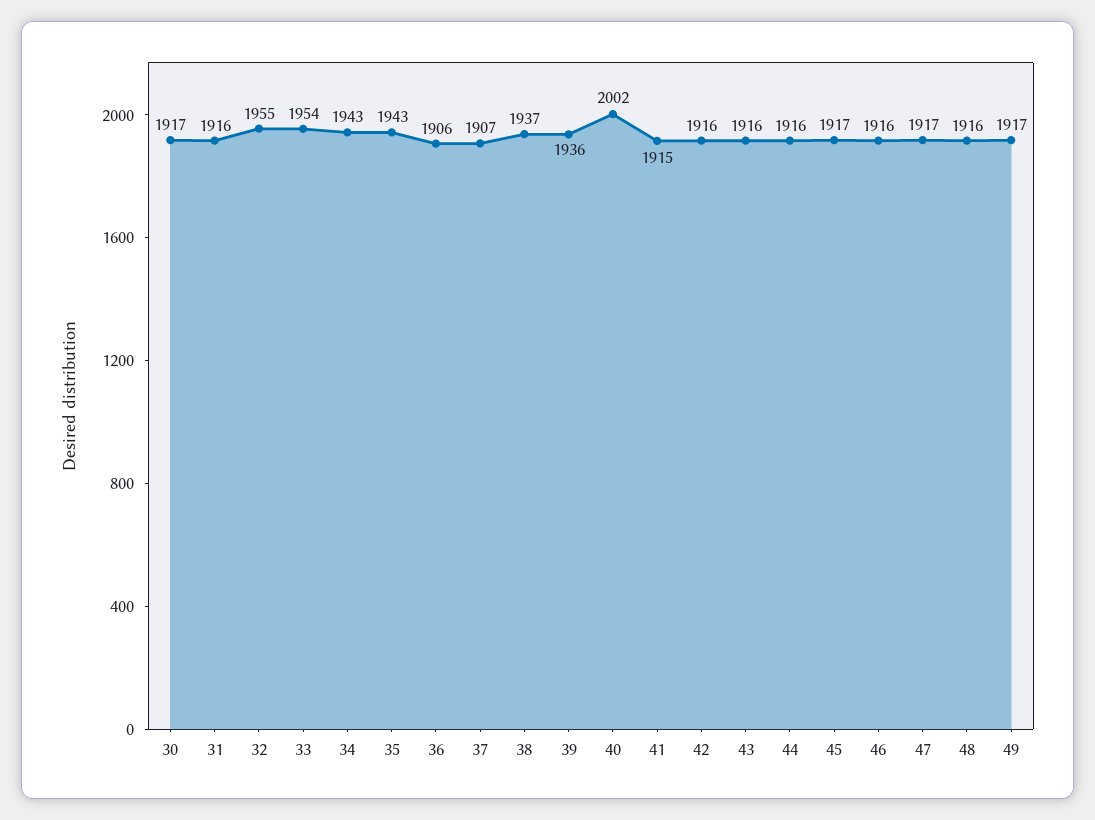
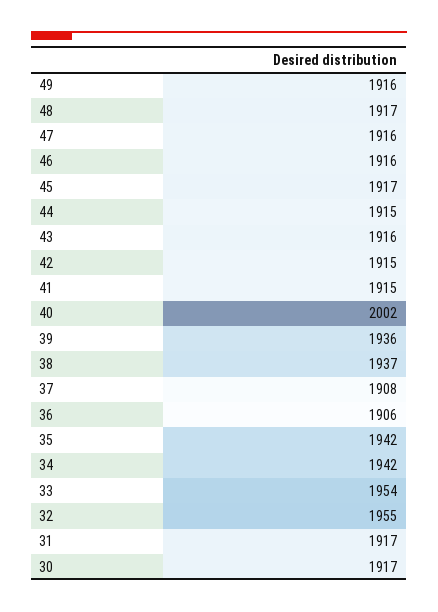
  {
    "30": 1917,
-   "31": 1916,
+   "31": 1917,
    "32": 1955,
    "33": 1954,
-   "34": 1943,
+   "34": 1942,
-   "35": 1943,
+   "35": 1942,
    "36": 1906,
-   "37": 1907,
+   "37": 1908,
    "38": 1937,
    "39": 1936,
    "40": 2002,
    "41": 1915,
-   "42": 1916,
+   "42": 1915,
    "43": 1916,
-   "44": 1916,
+   "44": 1915,
    "45": 1917,
    "46": 1916,
-   "47": 1917,
+   "47": 1916,
-   "48": 1916,
+   "48": 1917,
-   "49": 1917
+   "49": 1916
  }

